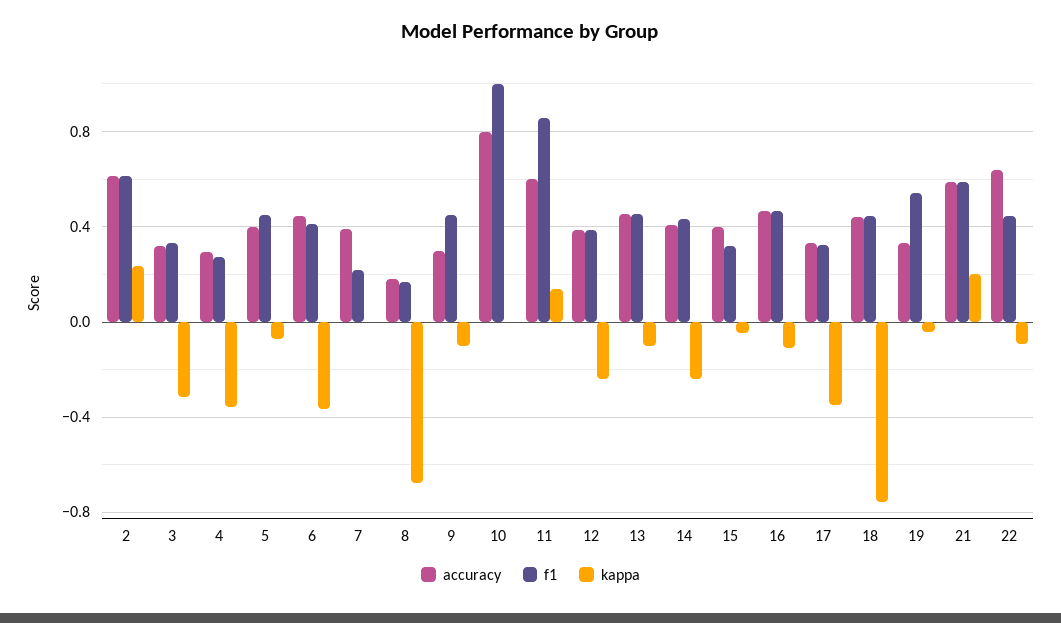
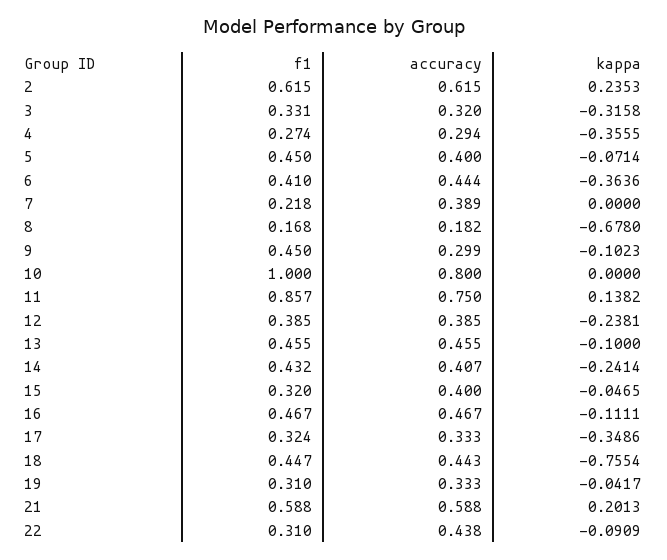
  {
    "accuracy": {
      "2": 0.615,
      "3": 0.32,
      "4": 0.294,
      "5": 0.4,
      "6": 0.444,
      "7": 0.389,
      "8": 0.182,
      "9": 0.299,
      "10": 0.8,
-     "11": 0.6,
+     "11": 0.75,
      "12": 0.385,
      "13": 0.455,
      "14": 0.407,
      "15": 0.4,
      "16": 0.467,
      "17": 0.333,
      "18": 0.443,
      "19": 0.333,
      "21": 0.588,
-     "22": 0.65
+     "22": 0.438
    },
    "f1": {
      "2": 0.615,
      "3": 0.331,
      "4": 0.274,
      "5": 0.45,
      "6": 0.41,
      "7": 0.218,
      "8": 0.168,
      "9": 0.45,
      "10": 1,
      "11": 0.857,
      "12": 0.385,
      "13": 0.455,
      "14": 0.432,
      "15": 0.32,
      "16": 0.467,
      "17": 0.324,
      "18": 0.447,
-     "19": 0.55,
+     "19": 0.31,
      "21": 0.588,
-     "22": 0.45
+     "22": 0.31
    },
    "kappa": {
      "2": 0.2353,
      "3": -0.3158,
      "4": -0.3555,
      "5": -0.0714,
      "6": -0.3636,
      "7": 0,
      "8": -0.678,
      "9": -0.1023,
      "10": 0,
      "11": 0.1382,
      "12": -0.2381,
      "13": -0.1,
      "14": -0.2414,
      "15": -0.0465,
      "16": -0.1111,
      "17": -0.3486,
      "18": -0.7554,
      "19": -0.0417,
      "21": 0.2013,
      "22": -0.0909
    }
  }

